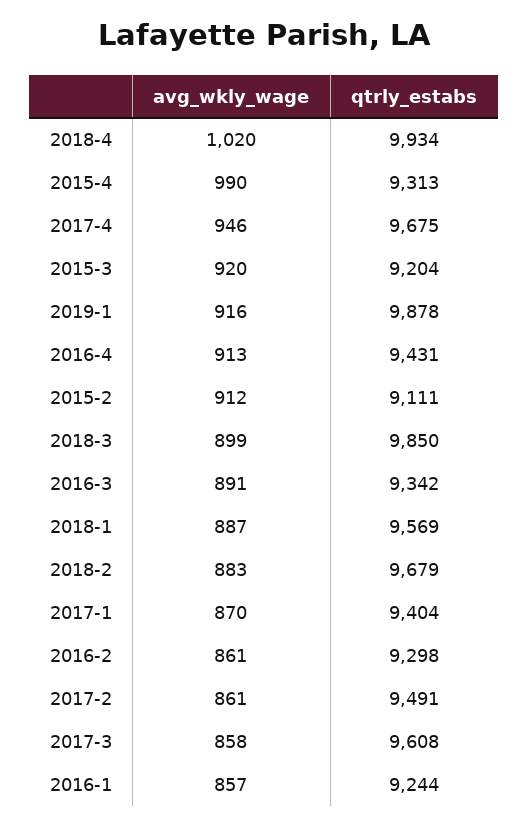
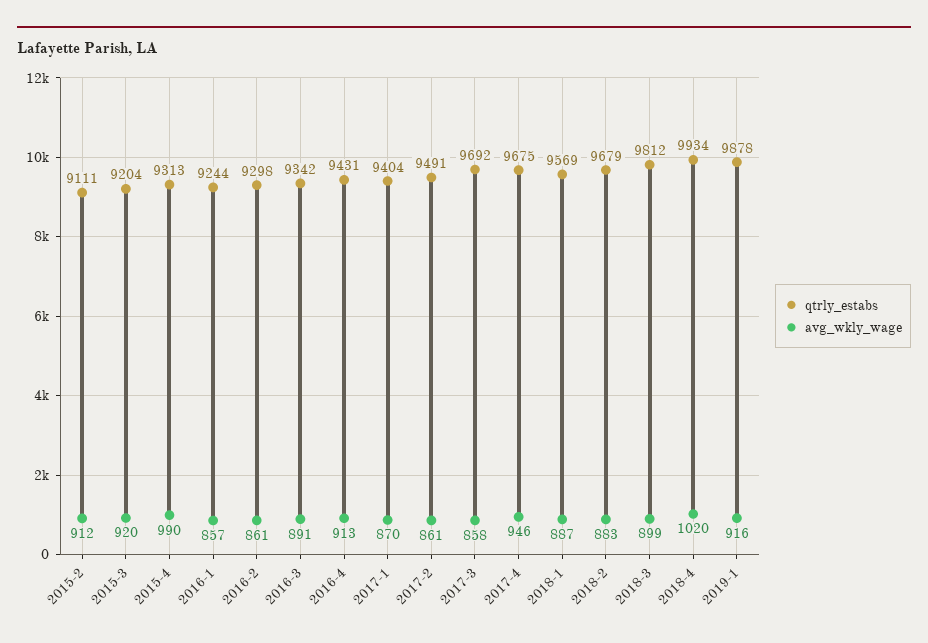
  {
    "avg_wkly_wage": {
      "2018-4": 1020,
      "2015-4": 990,
      "2017-4": 946,
      "2015-3": 920,
      "2019-1": 916,
      "2016-4": 913,
      "2015-2": 912,
      "2018-3": 899,
      "2016-3": 891,
      "2018-1": 887,
      "2018-2": 883,
      "2017-1": 870,
      "2016-2": 861,
      "2017-2": 861,
      "2017-3": 858,
      "2016-1": 857
    },
    "qtrly_estabs": {
      "2018-4": 9934,
      "2015-4": 9313,
      "2017-4": 9675,
      "2015-3": 9204,
      "2019-1": 9878,
      "2016-4": 9431,
      "2015-2": 9111,
-     "2018-3": 9850,
+     "2018-3": 9812,
      "2016-3": 9342,
      "2018-1": 9569,
      "2018-2": 9679,
      "2017-1": 9404,
      "2016-2": 9298,
      "2017-2": 9491,
-     "2017-3": 9608,
+     "2017-3": 9692,
      "2016-1": 9244
    }
  }

